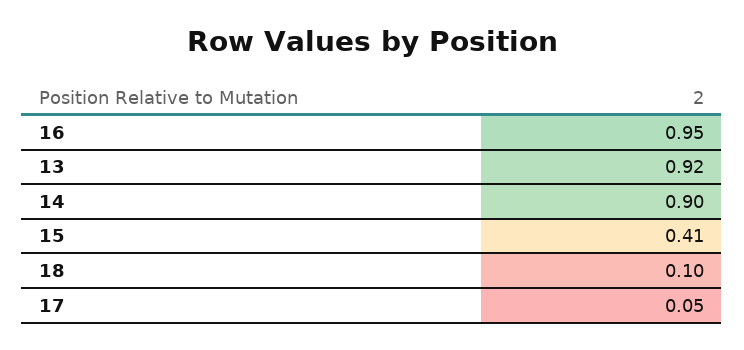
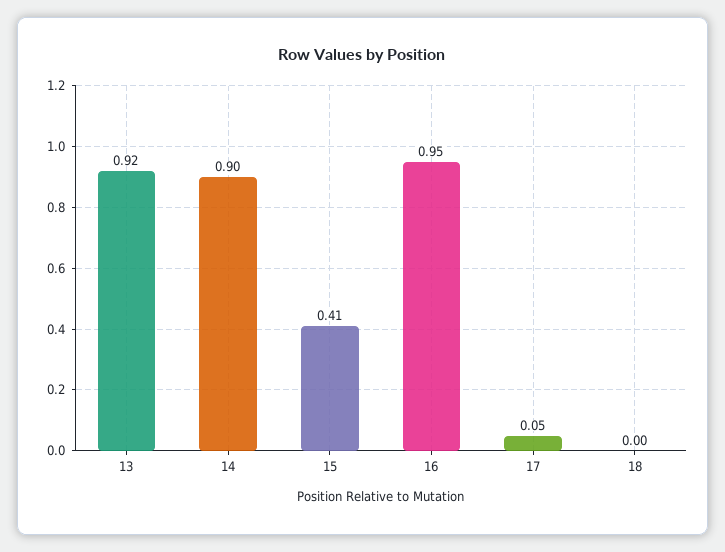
  {
    "16": 0.95,
    "13": 0.92,
    "14": 0.9,
    "15": 0.41,
-   "18": 0.1,
+   "18": 0,
    "17": 0.05
  }

